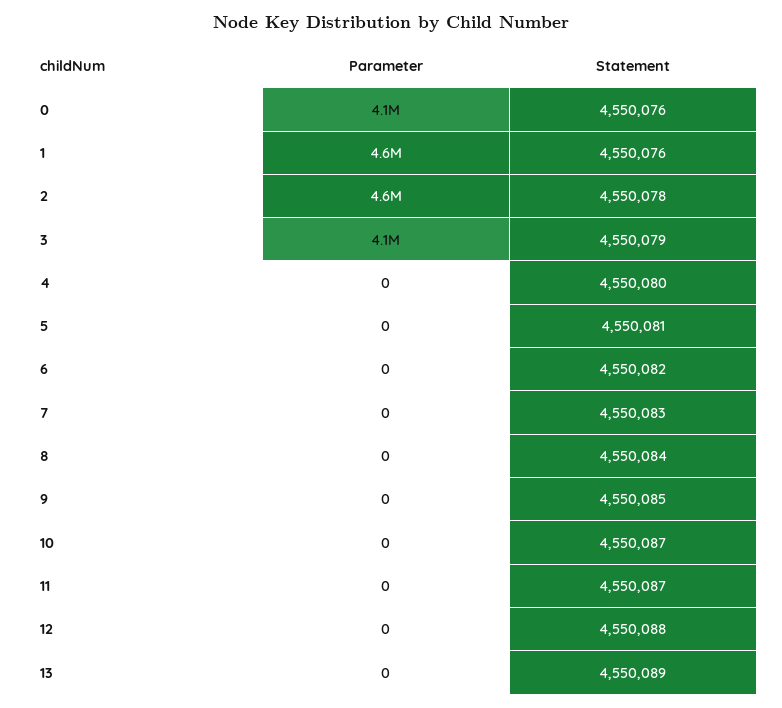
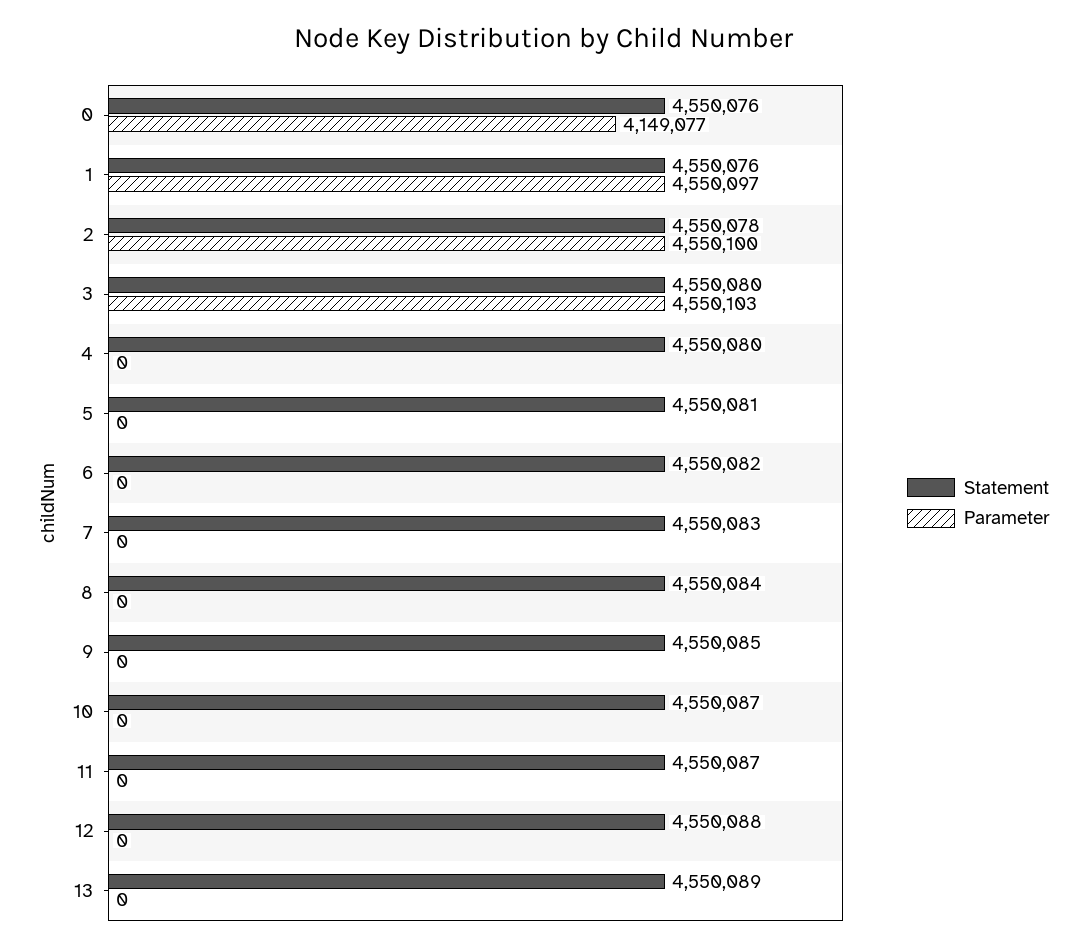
  {
    "Parameter": {
      "0": 4149077,
      "1": 4550097,
      "2": 4550100,
-     "3": 4100000,
+     "3": 4550103,
      "4": 0,
      "5": 0,
      "6": 0,
      "7": 0,
      "8": 0,
      "9": 0,
      "10": 0,
      "11": 0,
      "12": 0,
      "13": 0
    },
    "Statement": {
      "0": 4550076,
      "1": 4550076,
      "2": 4550078,
-     "3": 4550079,
+     "3": 4550080,
      "4": 4550080,
      "5": 4550081,
      "6": 4550082,
      "7": 4550083,
      "8": 4550084,
      "9": 4550085,
      "10": 4550087,
      "11": 4550087,
      "12": 4550088,
      "13": 4550089
    }
  }

